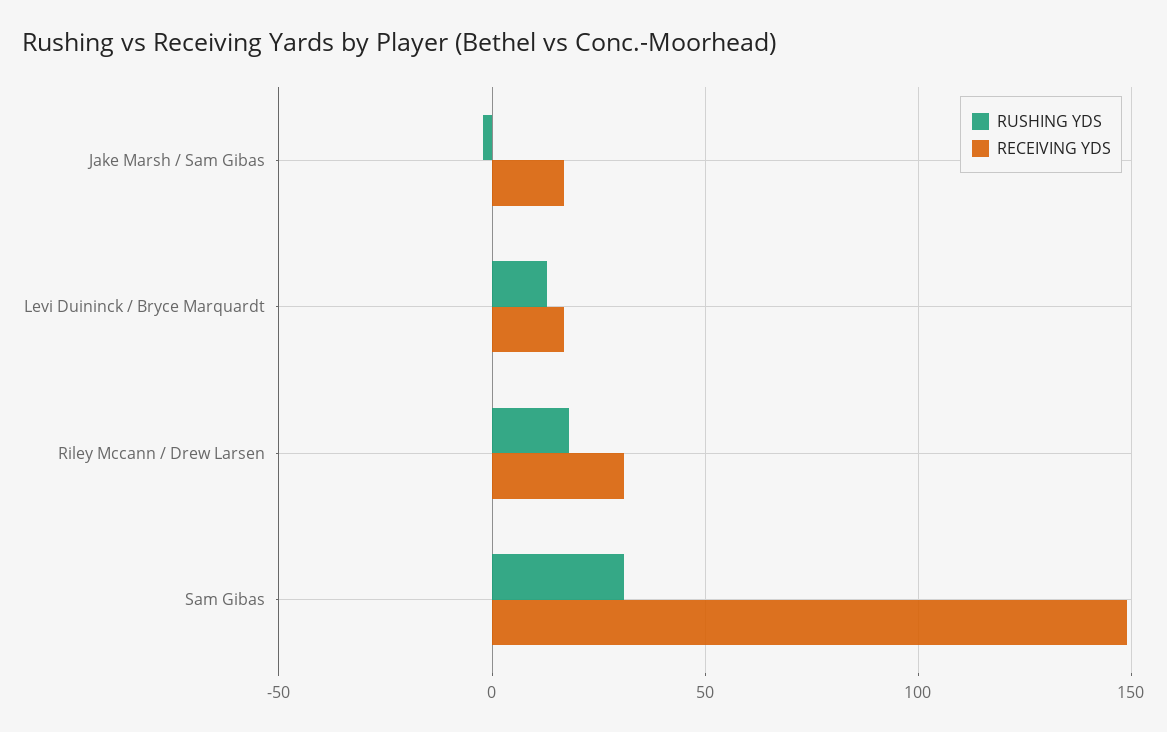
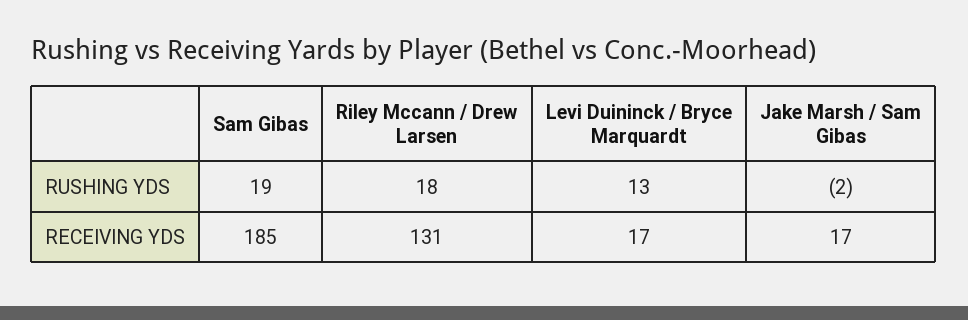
  {
    "RUSHING YDS": {
      "Jake Marsh / Sam Gibas": -2,
      "Levi Duininck / Bryce Marquardt": 13,
      "Riley Mccann / Drew Larsen": 18,
-     "Sam Gibas": 30
+     "Sam Gibas": 19
    },
    "RECEIVING YDS": {
      "Jake Marsh / Sam Gibas": 17,
      "Levi Duininck / Bryce Marquardt": 17,
-     "Riley Mccann / Drew Larsen": 30,
+     "Riley Mccann / Drew Larsen": 131,
-     "Sam Gibas": 150
+     "Sam Gibas": 185
    }
  }

